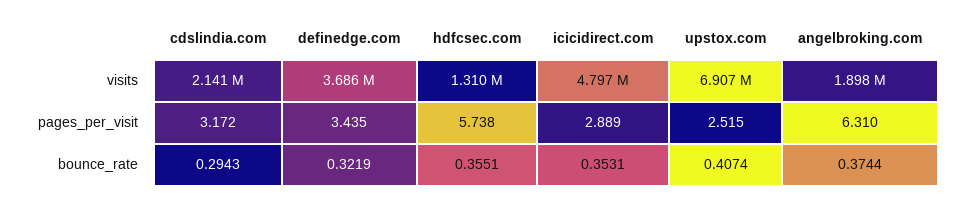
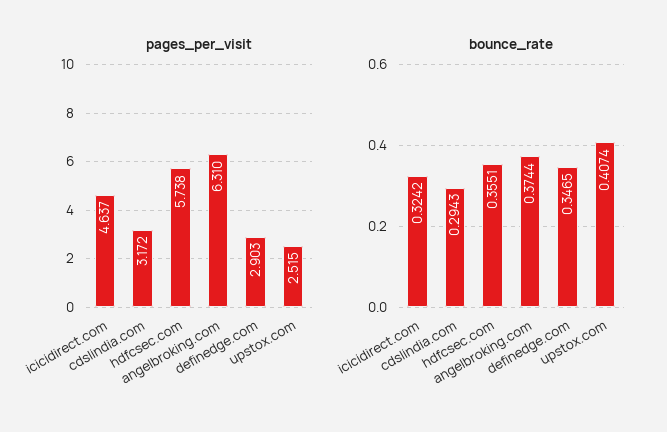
  {
-   "visits": {
-     "cdslindia.com": 2141000,
-     "definedge.com": 3686000,
-     "hdfcsec.com": 1310000,
-     "icicidirect.com": 4797000,
-     "upstox.com": 6907000,
-     "angelbroking.com": 1898000
-   },
    "pages_per_visit": {
      "cdslindia.com": 3.172,
-     "definedge.com": 3.435,
+     "definedge.com": 2.903,
      "hdfcsec.com": 5.738,
-     "icicidirect.com": 2.889,
+     "icicidirect.com": 4.637,
      "upstox.com": 2.515,
      "angelbroking.com": 6.31
    },
    "bounce_rate": {
      "cdslindia.com": 0.2943,
-     "definedge.com": 0.3219,
+     "definedge.com": 0.3465,
      "hdfcsec.com": 0.3551,
-     "icicidirect.com": 0.3531,
+     "icicidirect.com": 0.3242,
      "upstox.com": 0.4074,
      "angelbroking.com": 0.3744
    }
  }

